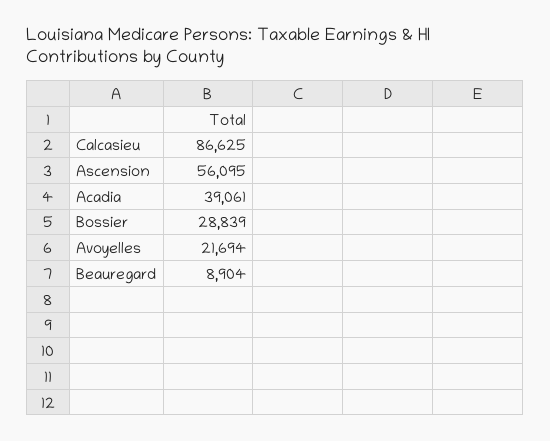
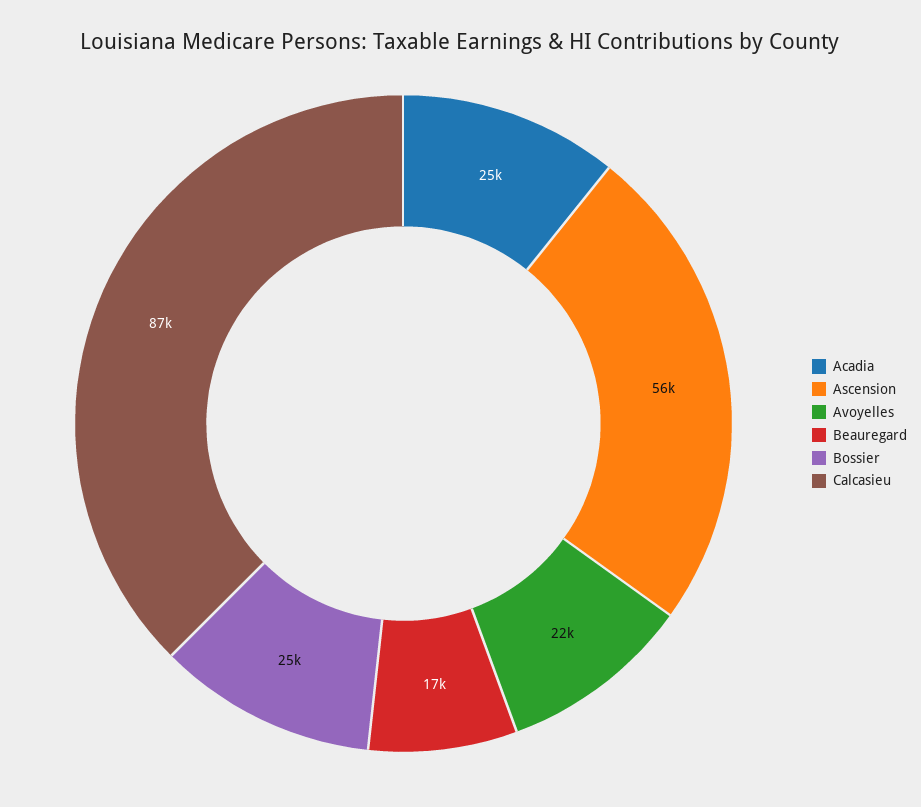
  {
    "Calcasieu": 86625,
    "Ascension": 56095,
-   "Acadia": 39061,
+   "Acadia": 25000,
-   "Bossier": 28839,
+   "Bossier": 25000,
    "Avoyelles": 21694,
-   "Beauregard": 8904
+   "Beauregard": 17000
  }

